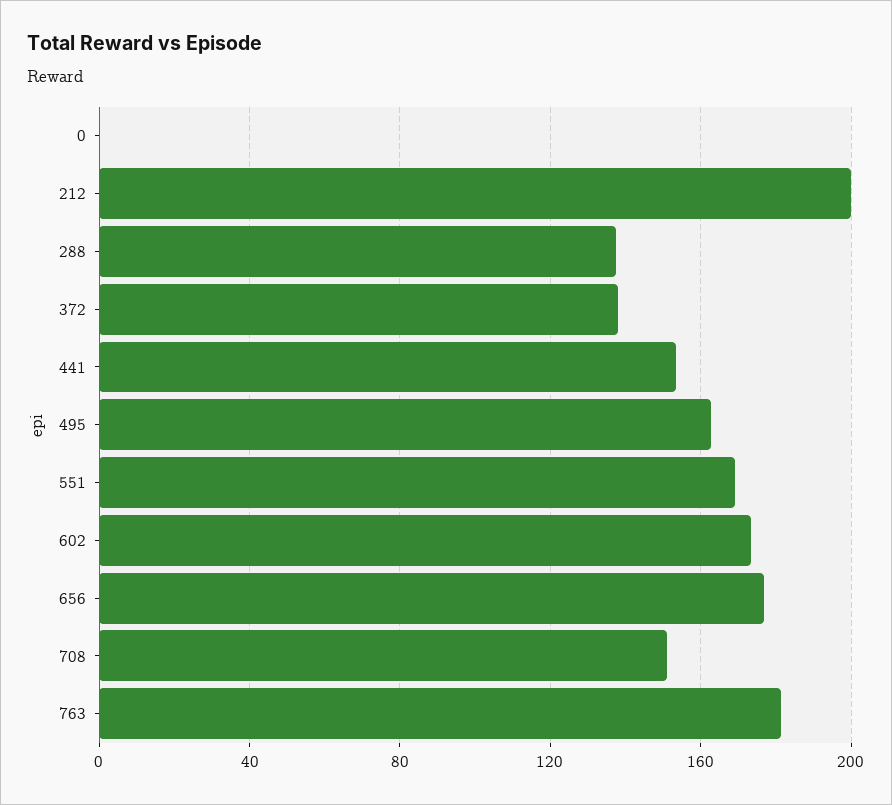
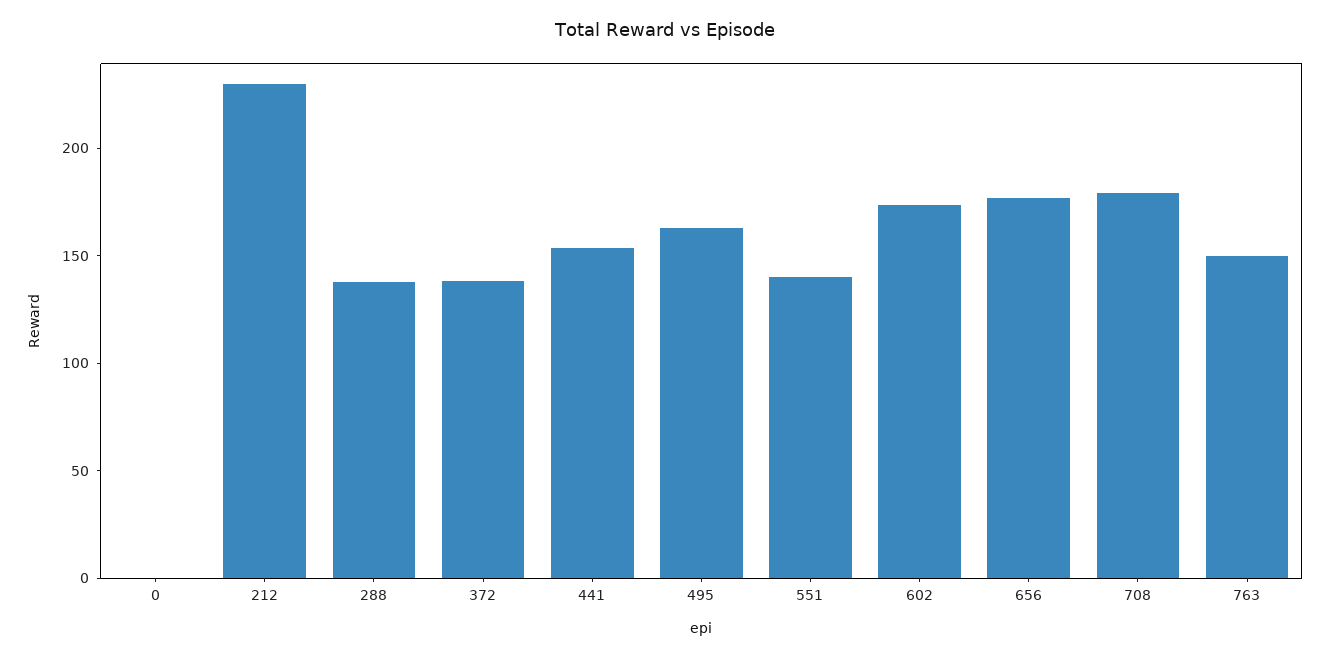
  {
    "0": 0,
-   "212": 200,
+   "212": 230,
    "288": 140,
    "372": 140,
    "441": 155,
    "495": 165,
-   "551": 170,
+   "551": 140,
    "602": 175,
    "656": 175,
-   "708": 150,
+   "708": 180,
-   "763": 180
+   "763": 150
  }

